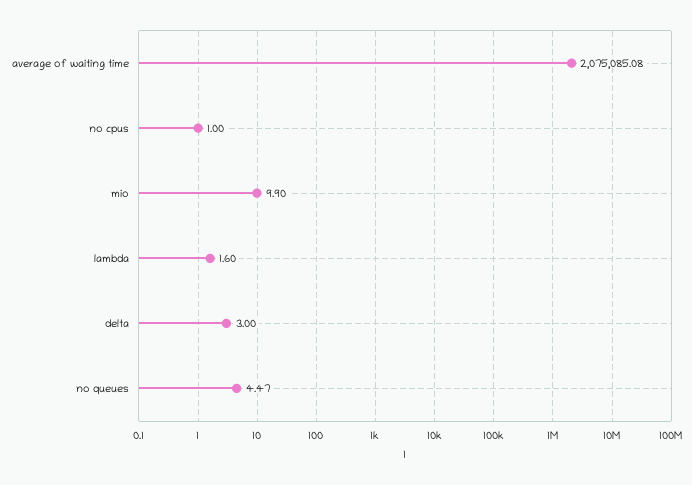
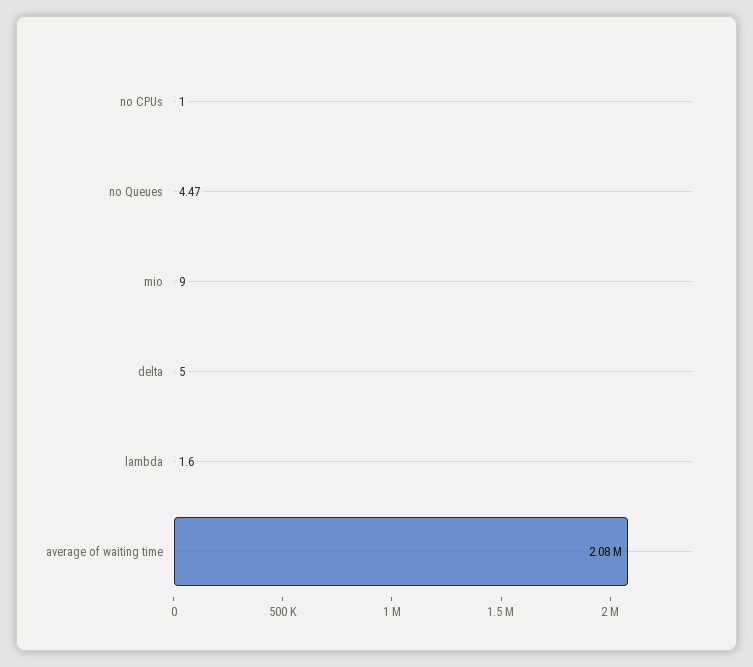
  {
    "average of waiting time": 2075085.08,
    "no cpus": 1,
-   "mio": 9.9,
+   "mio": 9,
    "lambda": 1.6,
-   "delta": 3,
+   "delta": 5,
    "no queues": 4.47
  }

